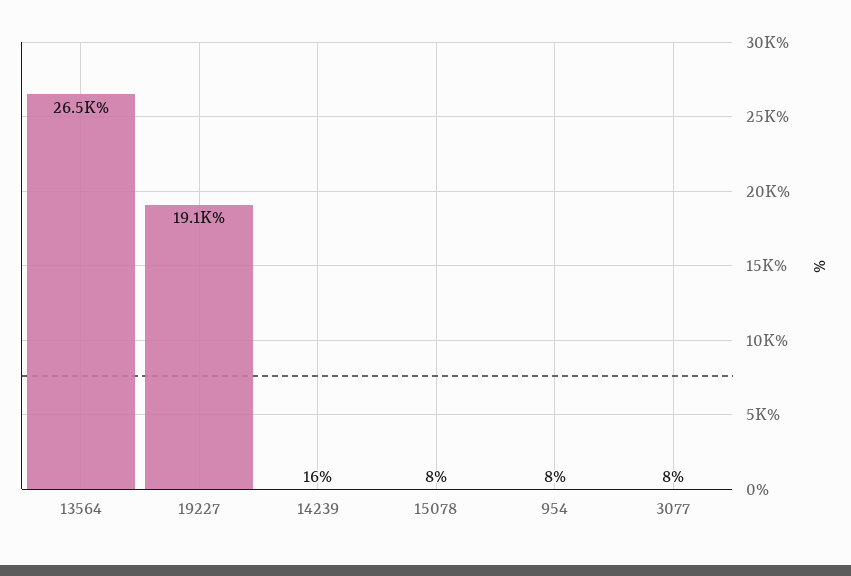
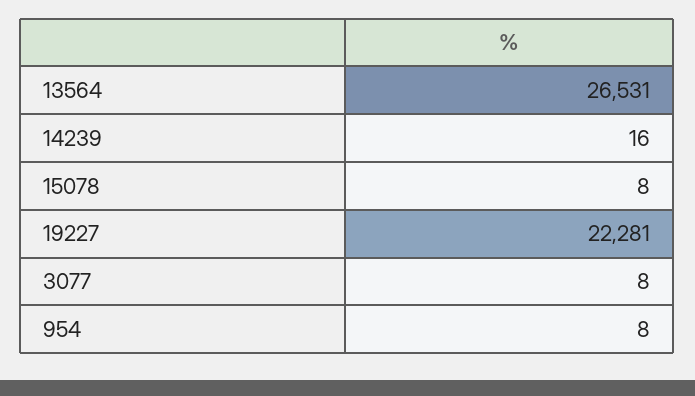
  {
    "13564": 26531,
-   "19227": 19100,
+   "19227": 22281,
    "14239": 16,
    "15078": 8,
    "954": 8,
    "3077": 8
  }

